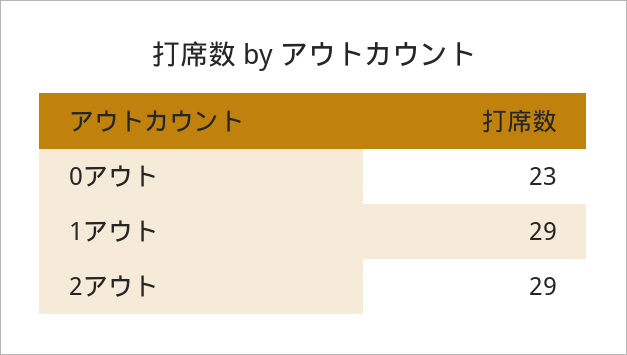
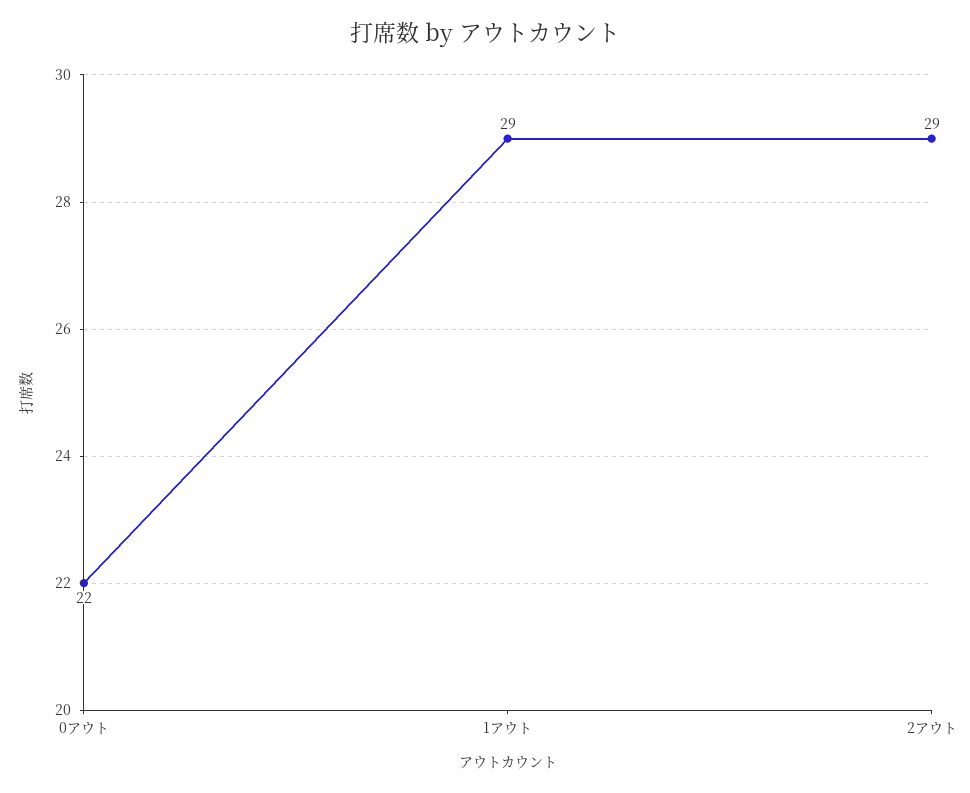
  {
-   "0アウト": 23,
+   "0アウト": 22,
    "1アウト": 29,
    "2アウト": 29
  }

